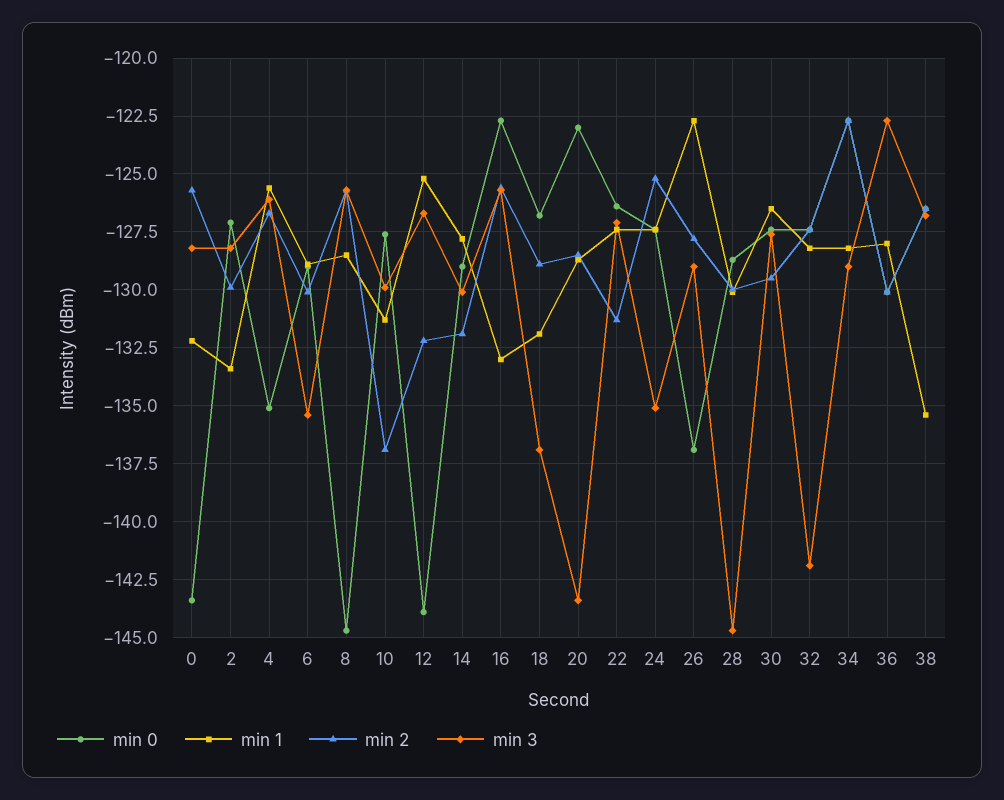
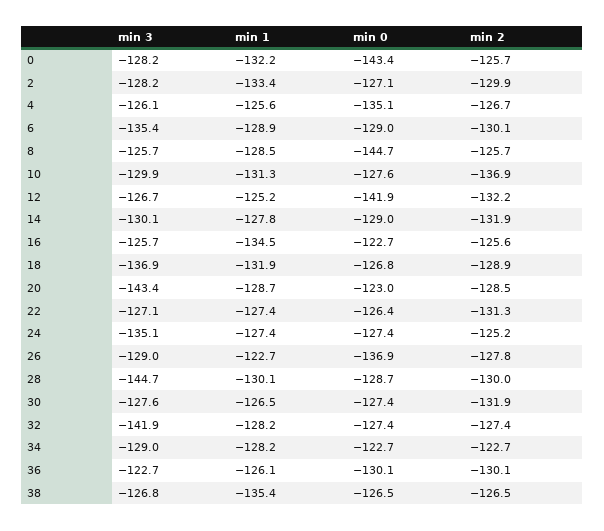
  {
    "min 0": {
      "0": -143.4,
      "2": -127.1,
      "4": -135.1,
      "6": -129,
      "8": -144.7,
      "10": -127.6,
-     "12": -144,
+     "12": -141.9,
      "14": -129,
      "16": -122.7,
      "18": -126.8,
      "20": -123,
      "22": -126.4,
      "24": -127.4,
      "26": -136.9,
      "28": -128.7,
      "30": -127.4,
      "32": -127.4,
      "34": -122.7,
      "36": -130.1,
      "38": -126.5
    },
    "min 1": {
      "0": -132.2,
      "2": -133.4,
      "4": -125.6,
      "6": -128.9,
      "8": -128.5,
      "10": -131.3,
      "12": -125.2,
      "14": -127.8,
-     "16": -133,
+     "16": -134.5,
      "18": -131.9,
      "20": -128.7,
      "22": -127.4,
      "24": -127.4,
      "26": -122.7,
      "28": -130.1,
      "30": -126.5,
      "32": -128.2,
      "34": -128.2,
-     "36": -128,
+     "36": -126.1,
      "38": -135.4
    },
    "min 2": {
      "0": -125.7,
      "2": -129.9,
      "4": -126.7,
      "6": -130.1,
      "8": -125.7,
      "10": -136.9,
      "12": -132.2,
      "14": -131.9,
      "16": -125.6,
      "18": -128.9,
      "20": -128.5,
      "22": -131.3,
      "24": -125.2,
      "26": -127.8,
      "28": -130,
-     "30": -129.5,
+     "30": -131.9,
      "32": -127.4,
      "34": -122.7,
      "36": -130.1,
      "38": -126.5
    },
    "min 3": {
      "0": -128.2,
      "2": -128.2,
      "4": -126.1,
      "6": -135.4,
      "8": -125.7,
      "10": -129.9,
      "12": -126.7,
      "14": -130.1,
      "16": -125.7,
      "18": -136.9,
      "20": -143.4,
      "22": -127.1,
      "24": -135.1,
      "26": -129,
      "28": -144.7,
      "30": -127.6,
      "32": -141.9,
      "34": -129,
      "36": -122.7,
      "38": -126.8
    }
  }

